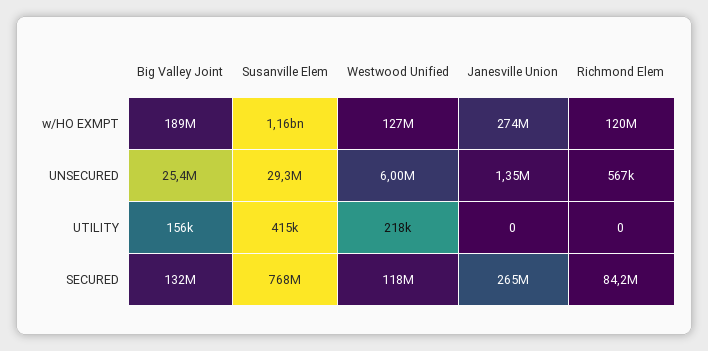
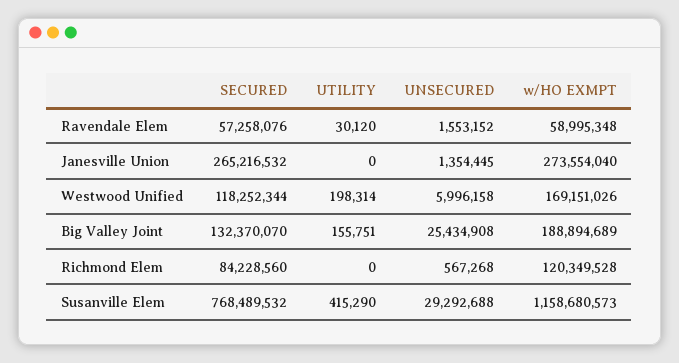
  {
    "Big Valley Joint": {
      "w/HO EXMPT": 188894689,
      "UNSECURED": 25434908,
      "UTILITY": 155751,
      "SECURED": 132370070
    },
    "Susanville Elem": {
      "w/HO EXMPT": 1158680573,
      "UNSECURED": 29292688,
      "UTILITY": 415290,
      "SECURED": 768489532
    },
    "Westwood Unified": {
-     "w/HO EXMPT": 127000000,
+     "w/HO EXMPT": 169151026,
      "UNSECURED": 5996158,
-     "UTILITY": 218000,
+     "UTILITY": 198314,
      "SECURED": 118252344
    },
    "Janesville Union": {
      "w/HO EXMPT": 273554040,
      "UNSECURED": 1354445,
      "UTILITY": 0,
      "SECURED": 265216532
    },
    "Richmond Elem": {
      "w/HO EXMPT": 120349528,
      "UNSECURED": 567268,
      "UTILITY": 0,
      "SECURED": 84228560
-   }
+   },
+   "Ravendale Elem": {
+     "SECURED": 57258076,
+     "UTILITY": 30120,
+     "UNSECURED": 1553152,
+     "w/HO EXMPT": 58995348
+   }
  }

